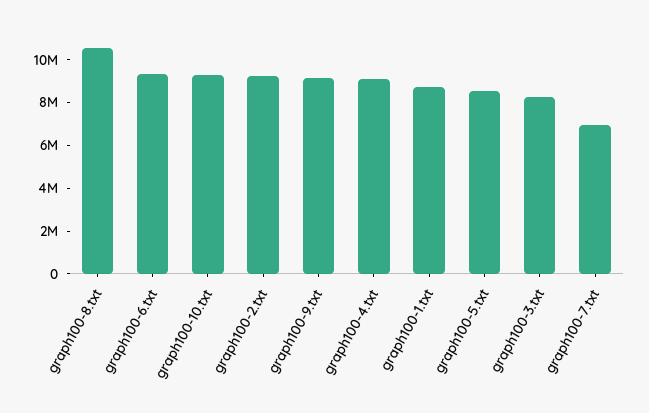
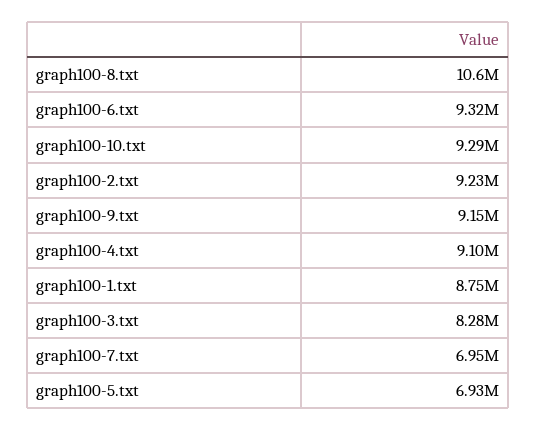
  {
    "graph100-8.txt": 10600000,
    "graph100-6.txt": 9320000,
    "graph100-10.txt": 9290000,
    "graph100-2.txt": 9230000,
    "graph100-9.txt": 9150000,
    "graph100-4.txt": 9100000,
    "graph100-1.txt": 8750000,
-   "graph100-5.txt": 8500000,
+   "graph100-5.txt": 6930000,
    "graph100-3.txt": 8280000,
    "graph100-7.txt": 6950000
  }

